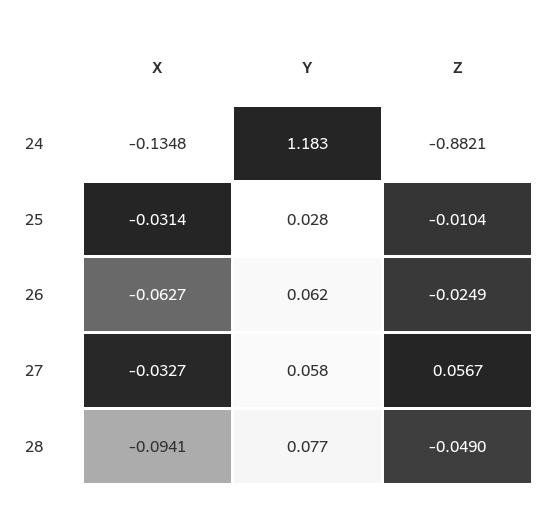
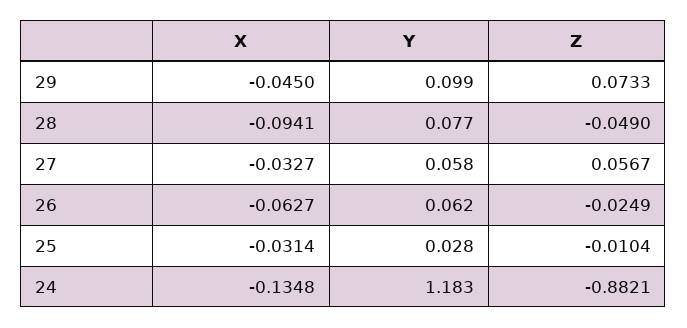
  {
    "X": {
      "24": -0.1348,
      "25": -0.0314,
      "26": -0.0627,
      "27": -0.0327,
-     "28": -0.0941
+     "28": -0.0941,
+     "29": -0.045
    },
    "Y": {
      "24": 1.183,
      "25": 0.028,
      "26": 0.062,
      "27": 0.058,
-     "28": 0.077
+     "28": 0.077,
+     "29": 0.099
    },
    "Z": {
      "24": -0.8821,
      "25": -0.0104,
      "26": -0.0249,
      "27": 0.0567,
-     "28": -0.049
+     "28": -0.049,
+     "29": 0.0733
    }
  }

